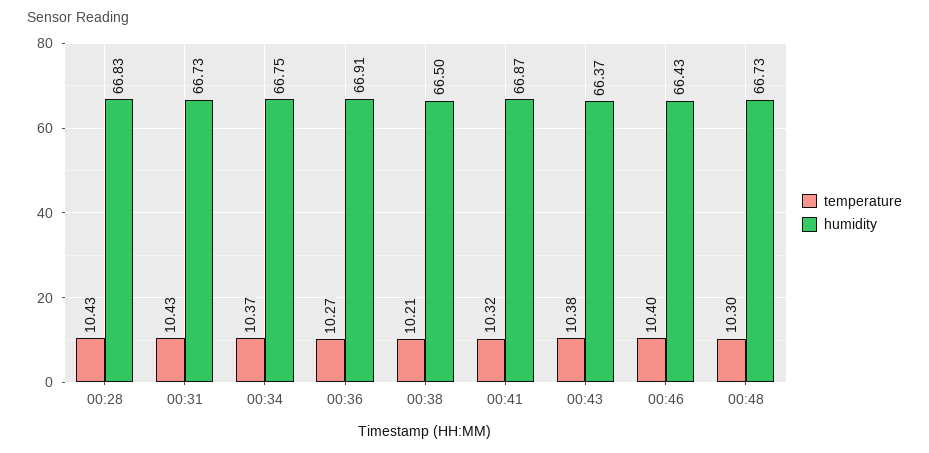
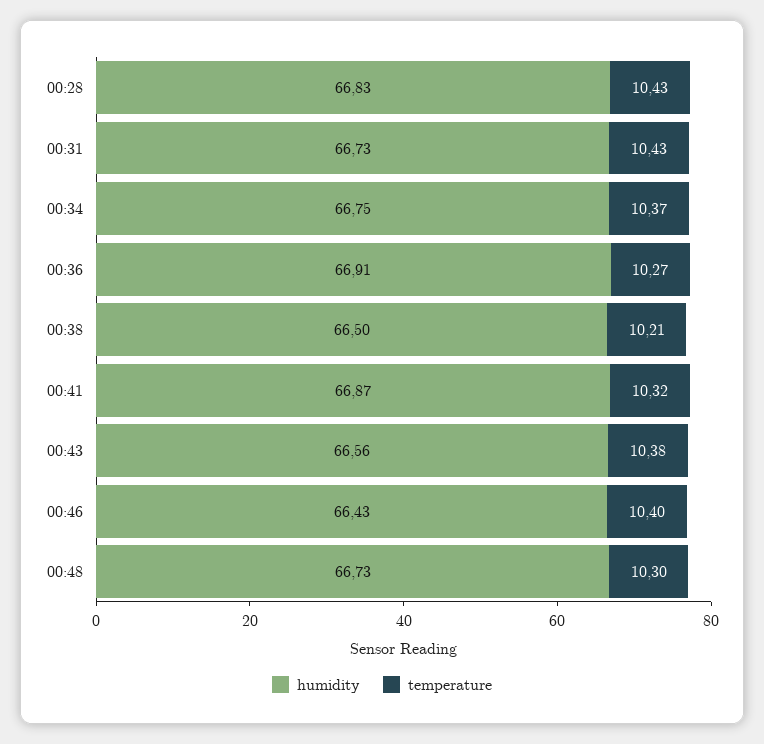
  {
    "temperature": {
      "00:28": 10.43,
      "00:31": 10.43,
      "00:34": 10.37,
      "00:36": 10.27,
      "00:38": 10.21,
      "00:41": 10.32,
      "00:43": 10.38,
      "00:46": 10.4,
      "00:48": 10.3
    },
    "humidity": {
      "00:28": 66.83,
      "00:31": 66.73,
      "00:34": 66.75,
      "00:36": 66.91,
      "00:38": 66.5,
      "00:41": 66.87,
-     "00:43": 66.37,
+     "00:43": 66.56,
      "00:46": 66.43,
      "00:48": 66.73
    }
  }

